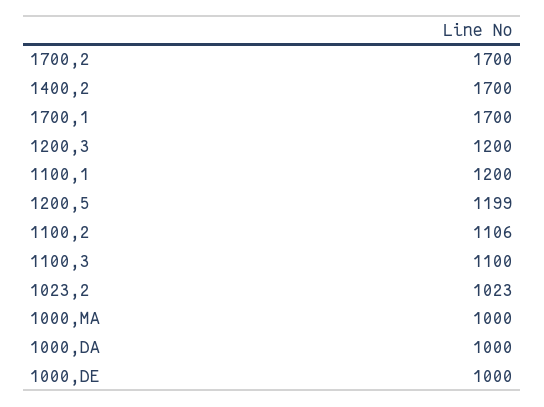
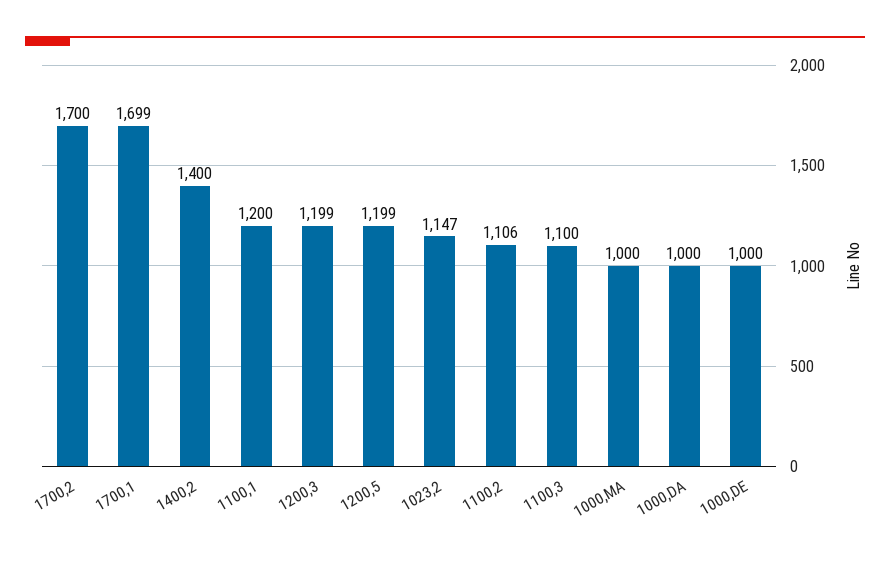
  {
    "1700,2": 1700,
-   "1400,2": 1700,
+   "1400,2": 1400,
-   "1700,1": 1700,
+   "1700,1": 1699,
-   "1200,3": 1200,
+   "1200,3": 1199,
    "1100,1": 1200,
    "1200,5": 1199,
    "1100,2": 1106,
    "1100,3": 1100,
-   "1023,2": 1023,
+   "1023,2": 1147,
    "1000,MA": 1000,
    "1000,DA": 1000,
    "1000,DE": 1000
  }

